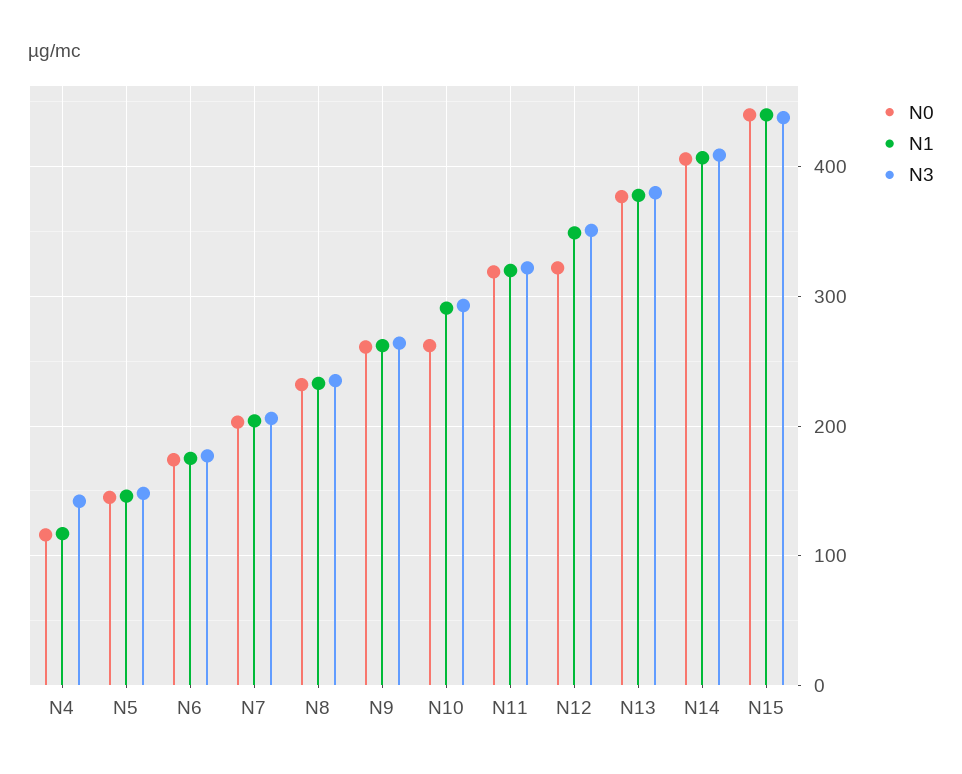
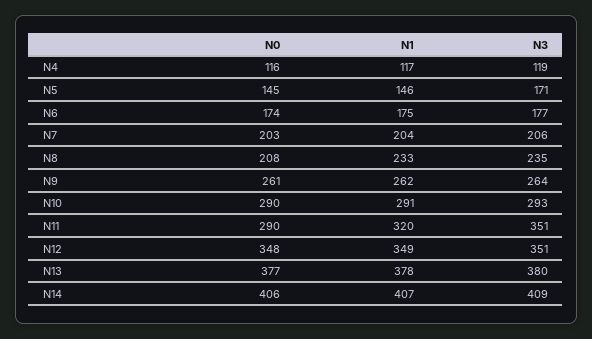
  {
    "N0": {
      "N4": 116,
      "N5": 145,
      "N6": 174,
      "N7": 203,
-     "N8": 230,
+     "N8": 208,
      "N9": 261,
-     "N10": 260,
+     "N10": 290,
-     "N11": 320,
+     "N11": 290,
-     "N12": 320,
+     "N12": 348,
      "N13": 377,
-     "N14": 406,
+     "N14": 406
-     "N15": 440
    },
    "N1": {
      "N4": 117,
      "N5": 146,
      "N6": 175,
      "N7": 204,
      "N8": 233,
      "N9": 262,
      "N10": 291,
      "N11": 320,
      "N12": 349,
      "N13": 378,
-     "N14": 407,
+     "N14": 407
-     "N15": 440
    },
    "N3": {
-     "N4": 140,
+     "N4": 119,
-     "N5": 150,
+     "N5": 171,
      "N6": 177,
      "N7": 206,
      "N8": 235,
      "N9": 264,
      "N10": 293,
-     "N11": 320,
+     "N11": 351,
      "N12": 351,
      "N13": 380,
-     "N14": 409,
+     "N14": 409
-     "N15": 440
    }
  }

